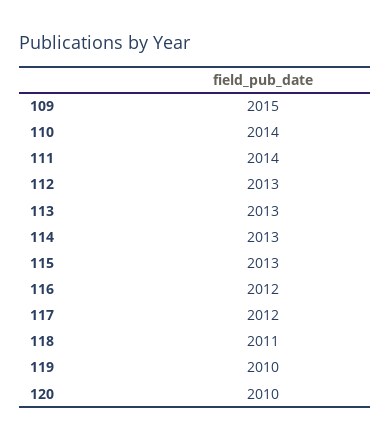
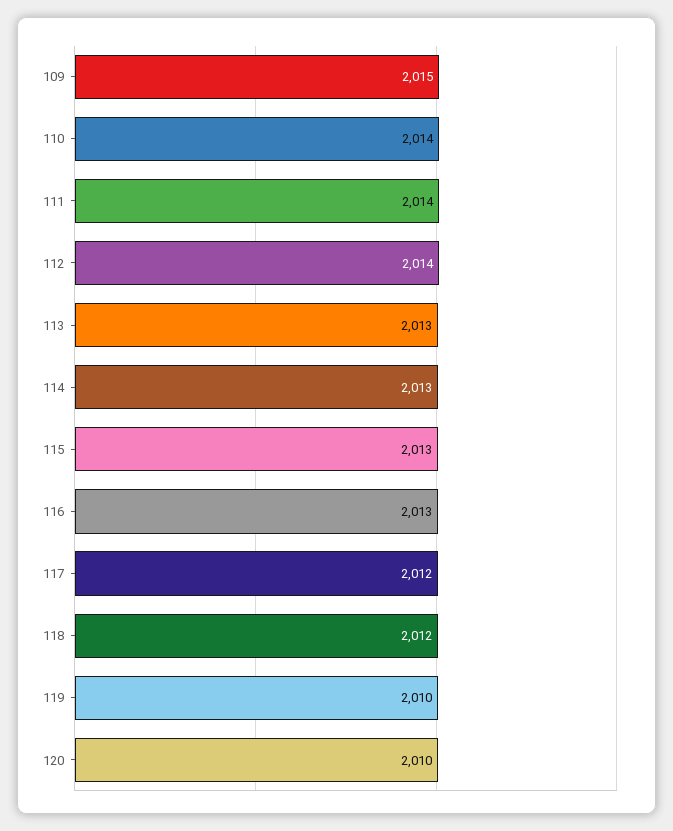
  {
    "109": 2015,
    "110": 2014,
    "111": 2014,
-   "112": 2013,
+   "112": 2014,
    "113": 2013,
    "114": 2013,
    "115": 2013,
-   "116": 2012,
+   "116": 2013,
    "117": 2012,
-   "118": 2011,
+   "118": 2012,
    "119": 2010,
    "120": 2010
  }

